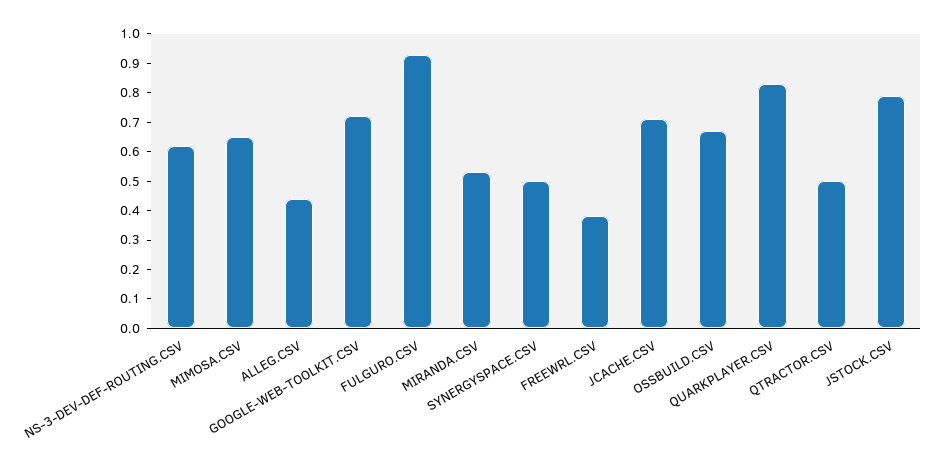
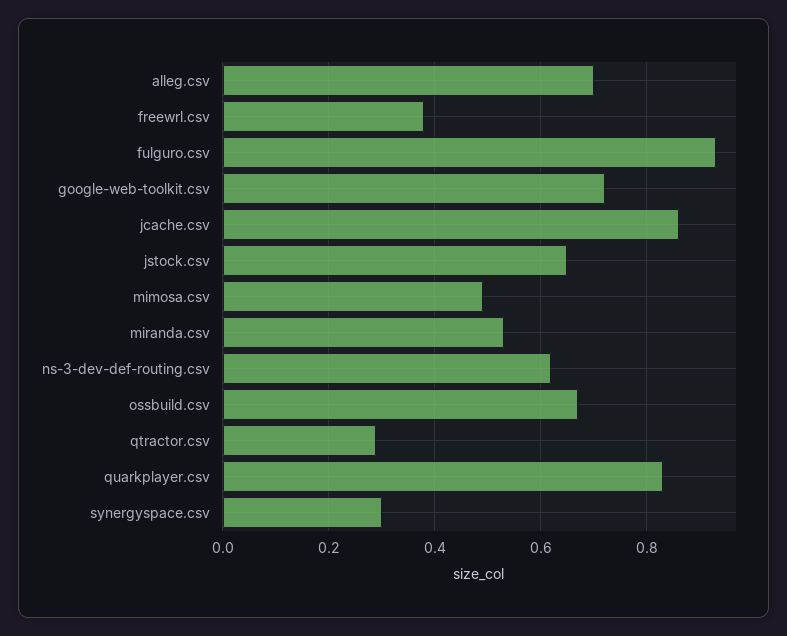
  {
    "NS-3-DEV-DEF-ROUTING.CSV": 0.6,
-   "MIMOSA.CSV": 0.65,
+   "MIMOSA.CSV": 0.5,
-   "ALLEG.CSV": 0.45,
+   "ALLEG.CSV": 0.7,
    "GOOGLE-WEB-TOOLKIT.CSV": 0.7,
    "FULGURO.CSV": 0.95,
    "MIRANDA.CSV": 0.55,
-   "SYNERGYSPACE.CSV": 0.5,
+   "SYNERGYSPACE.CSV": 0.3,
    "FREEWRL.CSV": 0.4,
-   "JCACHE.CSV": 0.7,
+   "JCACHE.CSV": 0.85,
    "OSSBUILD.CSV": 0.65,
    "QUARKPLAYER.CSV": 0.85,
-   "QTRACTOR.CSV": 0.5,
+   "QTRACTOR.CSV": 0.3,
-   "JSTOCK.CSV": 0.8
+   "JSTOCK.CSV": 0.65
  }

